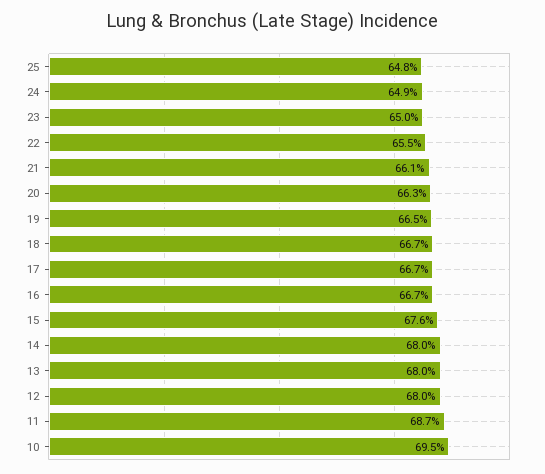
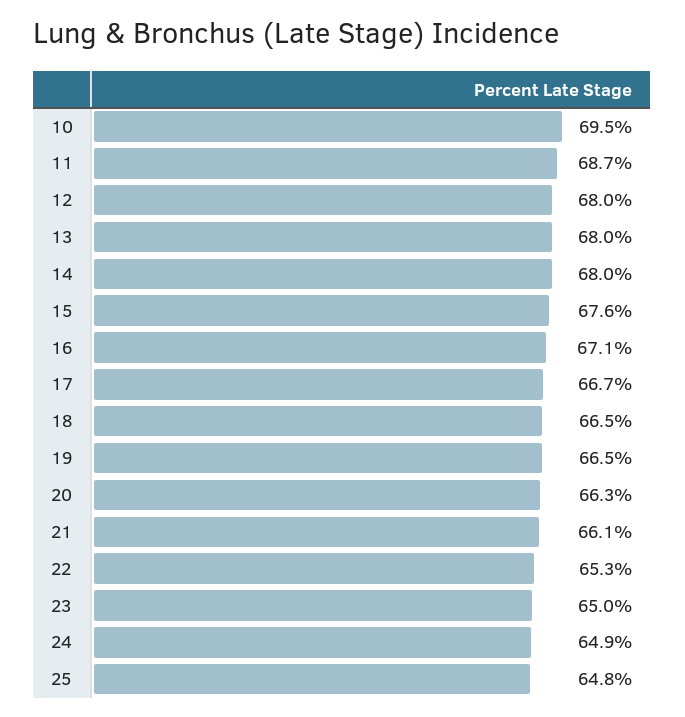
  {
    "25": 64.8,
    "24": 64.9,
    "23": 65,
-   "22": 65.5,
+   "22": 65.3,
    "21": 66.1,
    "20": 66.3,
    "19": 66.5,
-   "18": 66.7,
+   "18": 66.5,
    "17": 66.7,
-   "16": 66.7,
+   "16": 67.1,
    "15": 67.6,
    "14": 68,
    "13": 68,
    "12": 68,
    "11": 68.7,
    "10": 69.5
  }

